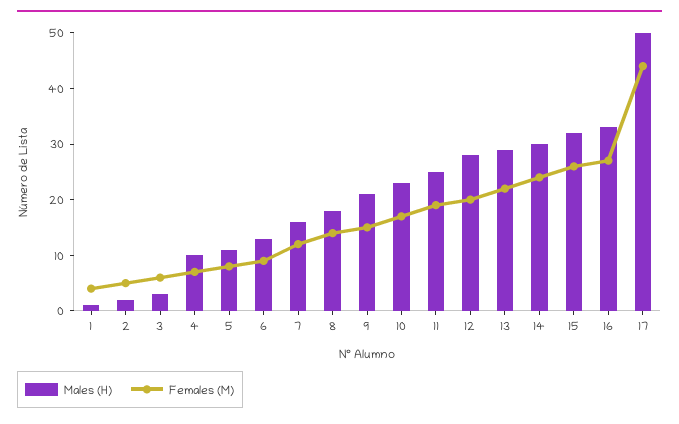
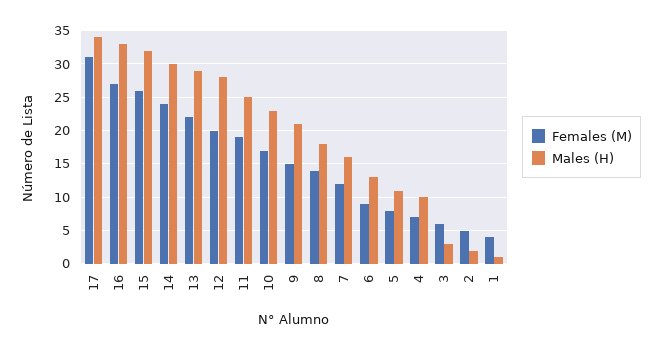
  {
    "Males (H)": {
      "1": 1,
      "2": 2,
      "3": 3,
      "4": 10,
      "5": 11,
      "6": 13,
      "7": 16,
      "8": 18,
      "9": 21,
      "10": 23,
      "11": 25,
      "12": 28,
      "13": 29,
      "14": 30,
      "15": 32,
      "16": 33,
-     "17": 50
+     "17": 34
    },
    "Females (M)": {
      "1": 4,
      "2": 5,
      "3": 6,
      "4": 7,
      "5": 8,
      "6": 9,
      "7": 12,
      "8": 14,
      "9": 15,
      "10": 17,
      "11": 19,
      "12": 20,
      "13": 22,
      "14": 24,
      "15": 26,
      "16": 27,
-     "17": 45
+     "17": 31
    }
  }

